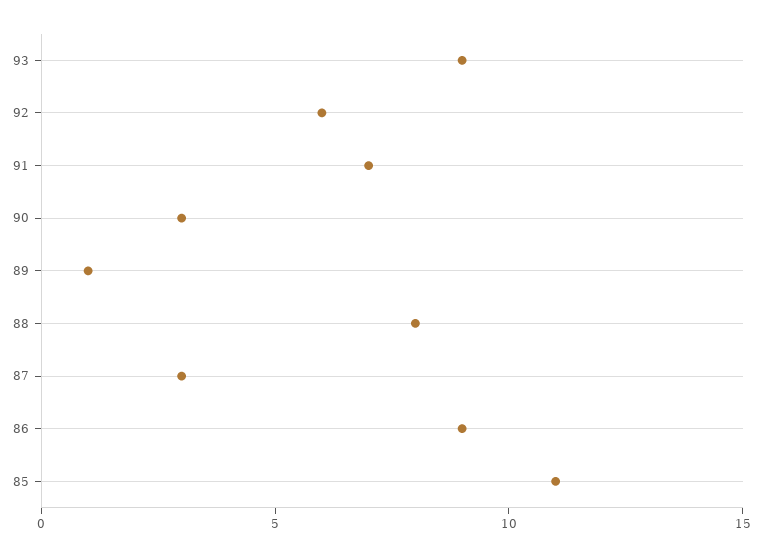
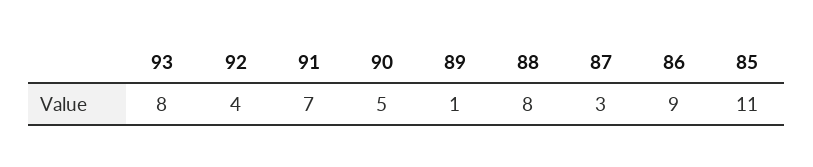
  {
-   "93": 9,
+   "93": 8,
-   "92": 6,
+   "92": 4,
    "91": 7,
-   "90": 3,
+   "90": 5,
    "89": 1,
    "88": 8,
    "87": 3,
    "86": 9,
    "85": 11
  }

